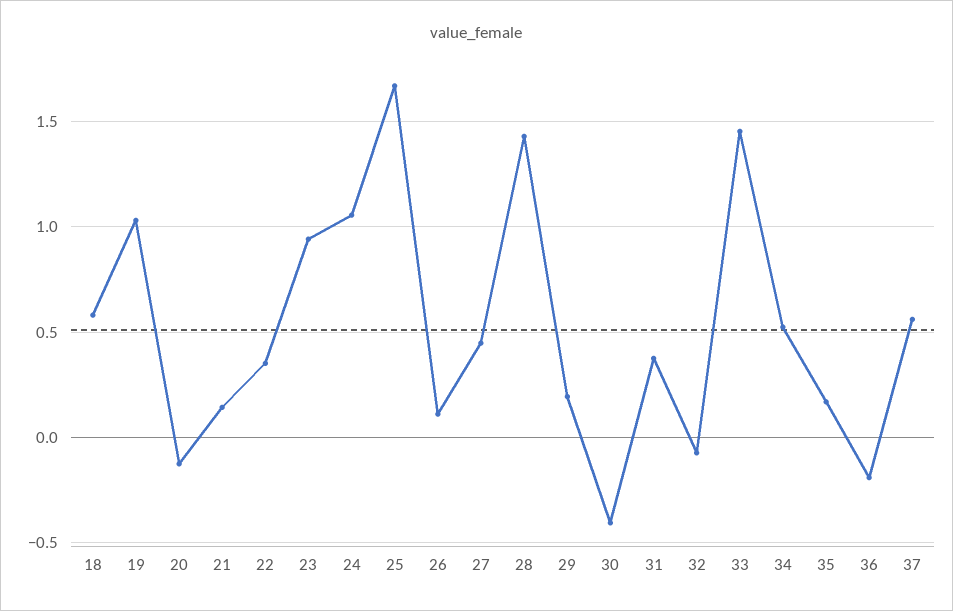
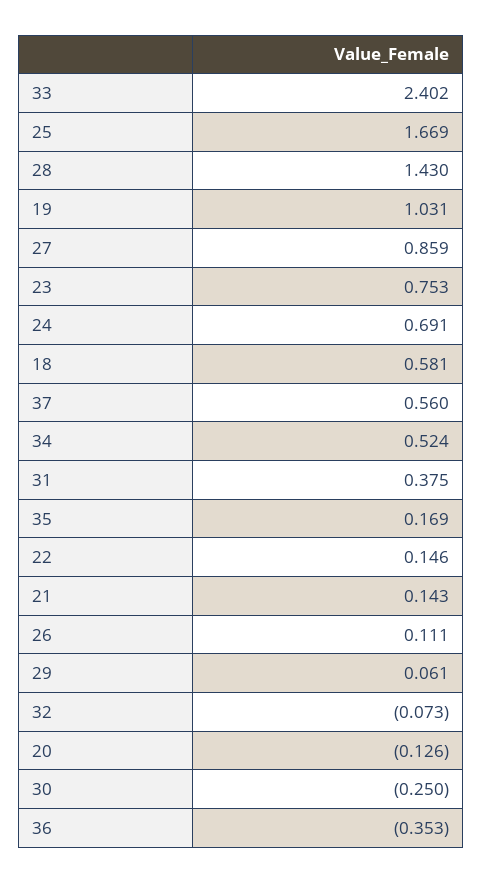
  {
    "18": 0.581,
    "19": 1.031,
    "20": -0.126,
    "21": 0.143,
-   "22": 0.35,
+   "22": 0.146,
-   "23": 0.95,
+   "23": 0.753,
-   "24": 1.05,
+   "24": 0.691,
    "25": 1.669,
    "26": 0.111,
-   "27": 0.45,
+   "27": 0.859,
    "28": 1.43,
-   "29": 0.2,
+   "29": 0.061,
-   "30": -0.4,
+   "30": -0.25,
    "31": 0.375,
    "32": -0.073,
-   "33": 1.45,
+   "33": 2.402,
    "34": 0.524,
    "35": 0.169,
-   "36": -0.2,
+   "36": -0.353,
    "37": 0.56
  }

